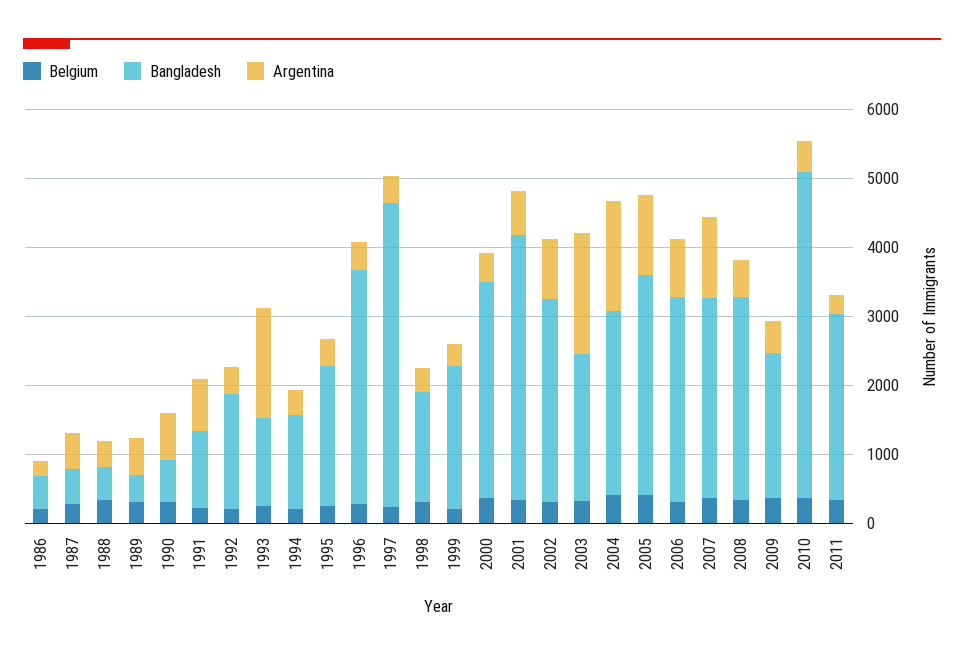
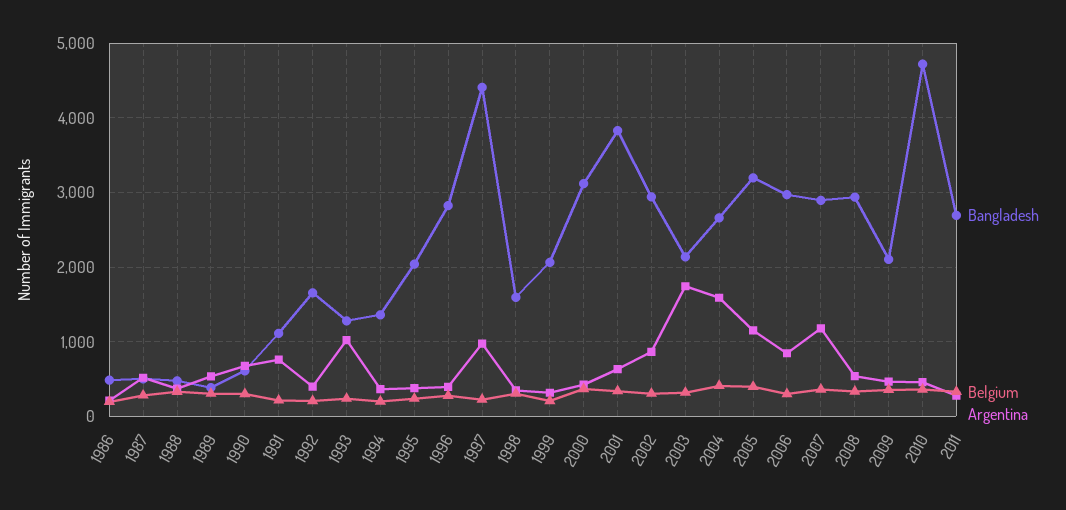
  {
    "Belgium": {
      "1986": 200,
      "1987": 300,
      "1988": 300,
      "1989": 300,
      "1990": 300,
      "1991": 200,
      "1992": 200,
      "1993": 200,
      "1994": 200,
      "1995": 200,
      "1996": 300,
      "1997": 200,
      "1998": 300,
      "1999": 200,
      "2000": 400,
      "2001": 300,
      "2002": 300,
      "2003": 300,
      "2004": 400,
      "2005": 400,
      "2006": 300,
      "2007": 400,
      "2008": 300,
      "2009": 400,
      "2010": 400,
      "2011": 300
    },
    "Bangladesh": {
      "1986": 500,
      "1987": 500,
      "1988": 500,
      "1989": 400,
      "1990": 600,
      "1991": 1100,
      "1992": 1700,
      "1993": 1300,
      "1994": 1400,
      "1995": 2000,
-     "1996": 3400,
+     "1996": 2800,
      "1997": 4400,
      "1998": 1600,
      "1999": 2100,
      "2000": 3100,
      "2001": 3800,
      "2002": 2900,
      "2003": 2100,
      "2004": 2700,
      "2005": 3200,
      "2006": 3000,
      "2007": 2900,
      "2008": 2900,
      "2009": 2100,
      "2010": 4700,
      "2011": 2700
    },
    "Argentina": {
      "1986": 200,
      "1987": 500,
      "1988": 400,
      "1989": 500,
      "1990": 700,
      "1991": 800,
      "1992": 400,
-     "1993": 1600,
+     "1993": 1000,
      "1994": 400,
      "1995": 400,
      "1996": 400,
-     "1997": 400,
+     "1997": 1000,
      "1998": 300,
      "1999": 300,
      "2000": 400,
      "2001": 600,
      "2002": 900,
      "2003": 1700,
      "2004": 1600,
      "2005": 1200,
      "2006": 800,
      "2007": 1200,
      "2008": 500,
      "2009": 500,
      "2010": 500,
      "2011": 300
    }
  }

